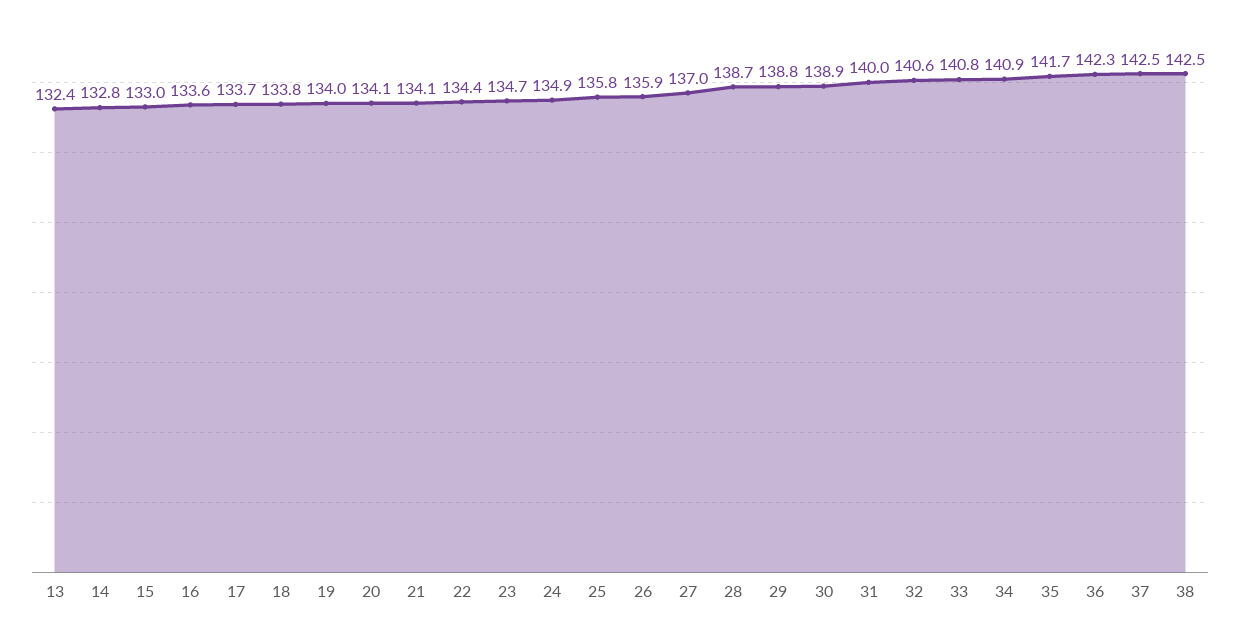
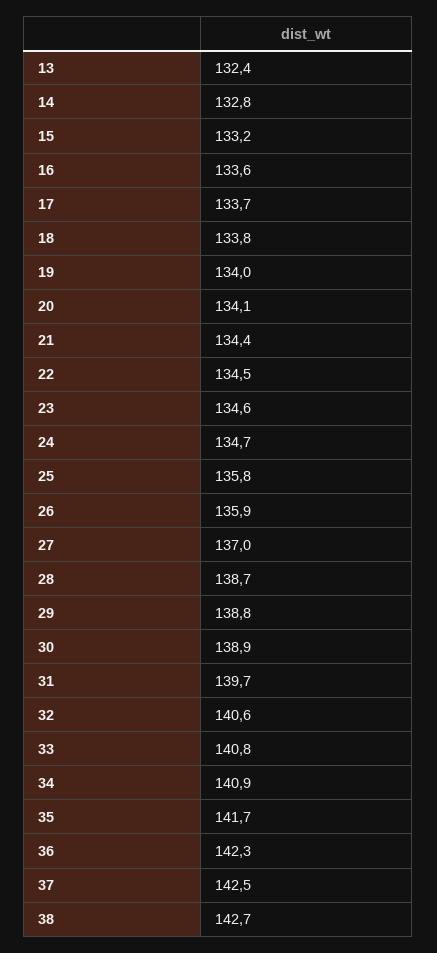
  {
    "13": 132.4,
    "14": 132.8,
-   "15": 133,
+   "15": 133.2,
    "16": 133.6,
    "17": 133.7,
    "18": 133.8,
    "19": 134,
    "20": 134.1,
-   "21": 134.1,
+   "21": 134.4,
-   "22": 134.4,
+   "22": 134.5,
-   "23": 134.7,
+   "23": 134.6,
-   "24": 134.9,
+   "24": 134.7,
    "25": 135.8,
    "26": 135.9,
    "27": 137,
    "28": 138.7,
    "29": 138.8,
    "30": 138.9,
-   "31": 140,
+   "31": 139.7,
    "32": 140.6,
    "33": 140.8,
    "34": 140.9,
    "35": 141.7,
    "36": 142.3,
    "37": 142.5,
-   "38": 142.5
+   "38": 142.7
  }

